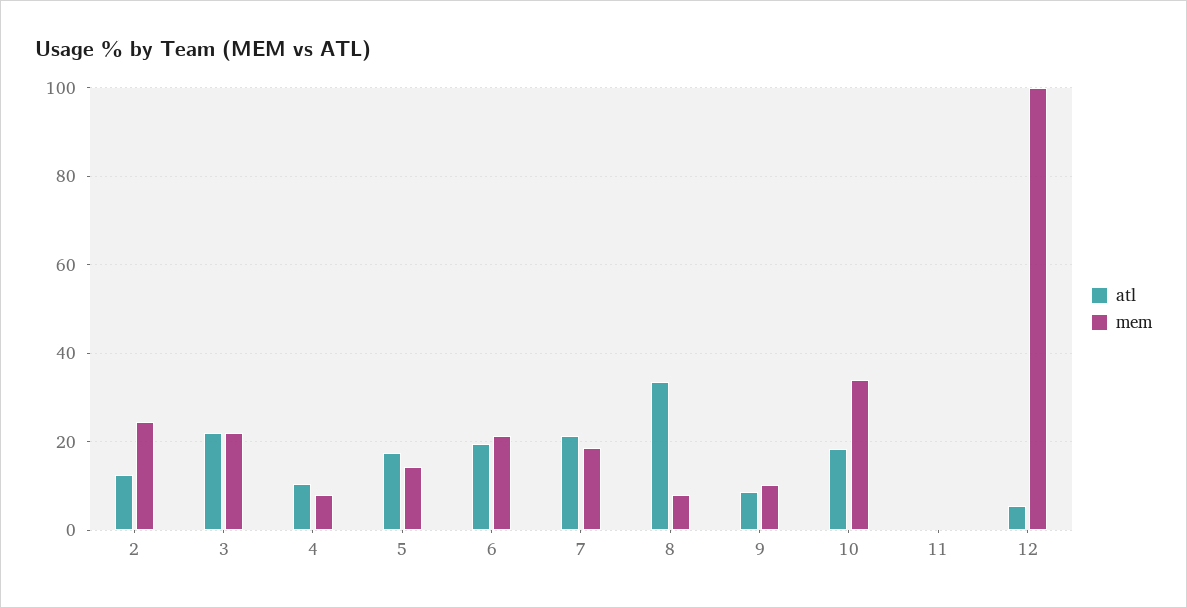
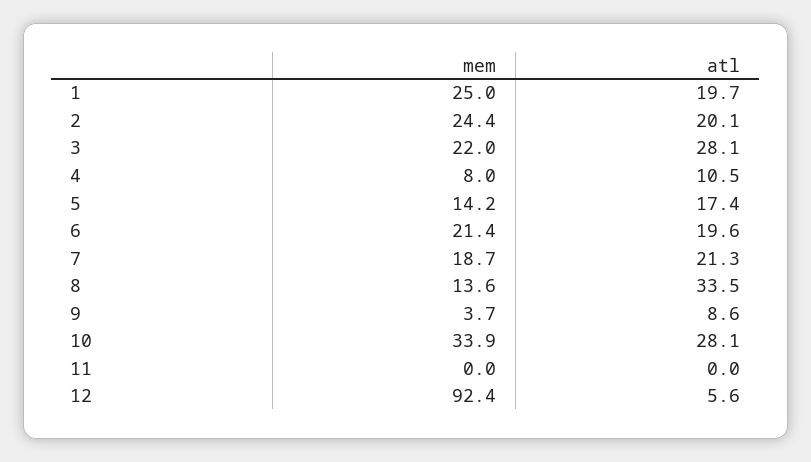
  {
    "atl": {
-     "2": 12,
+     "2": 20.1,
-     "3": 22,
+     "3": 28.1,
      "4": 10.5,
      "5": 17.4,
      "6": 19.6,
      "7": 21.3,
      "8": 33.5,
      "9": 8.6,
-     "10": 18,
+     "10": 28.1,
      "11": 0,
-     "12": 5.6
+     "12": 5.6,
+     "1": 19.7
    },
    "mem": {
      "2": 24.4,
      "3": 22,
      "4": 8,
      "5": 14.2,
      "6": 21.4,
      "7": 18.7,
-     "8": 8,
+     "8": 13.6,
-     "9": 10,
+     "9": 3.7,
      "10": 33.9,
      "11": 0,
-     "12": 100
+     "12": 92.4,
+     "1": 25
    }
  }

